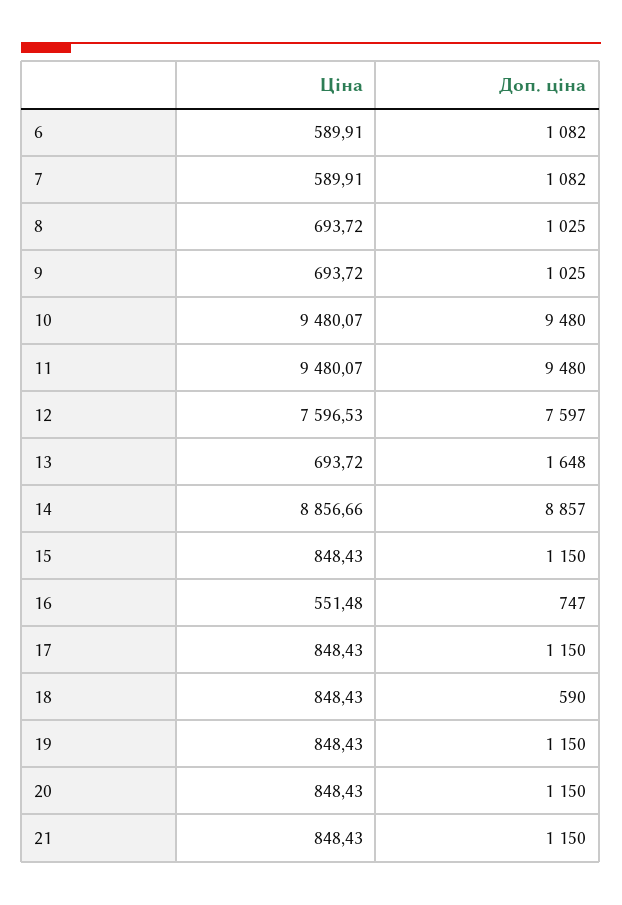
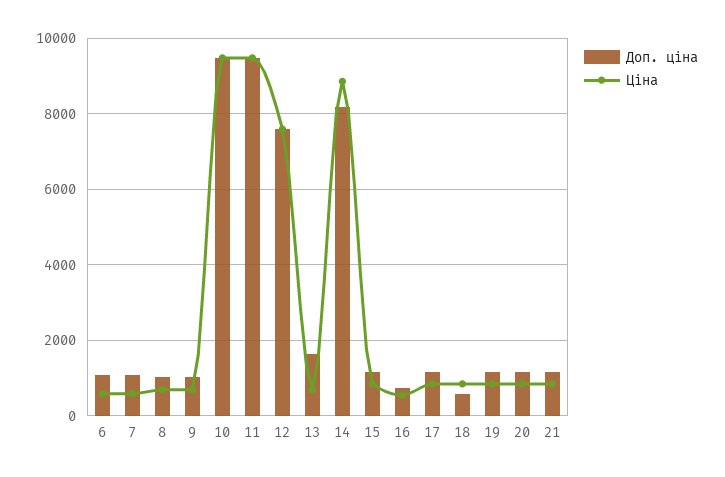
  {
    "Ціна": {
      "6": 589.91,
      "7": 589.91,
      "8": 693.72,
      "9": 693.72,
      "10": 9480.07,
      "11": 9480.07,
      "12": 7596.53,
      "13": 693.72,
      "14": 8856.66,
      "15": 848.43,
      "16": 551.48,
      "17": 848.43,
      "18": 848.43,
      "19": 848.43,
      "20": 848.43,
      "21": 848.43
    },
    "Доп. ціна": {
      "6": 1082,
      "7": 1082,
      "8": 1025,
      "9": 1025,
      "10": 9480,
      "11": 9480,
      "12": 7597,
      "13": 1648,
-     "14": 8857,
+     "14": 8200,
      "15": 1150,
      "16": 747,
      "17": 1150,
      "18": 590,
      "19": 1150,
      "20": 1150,
      "21": 1150
    }
  }

